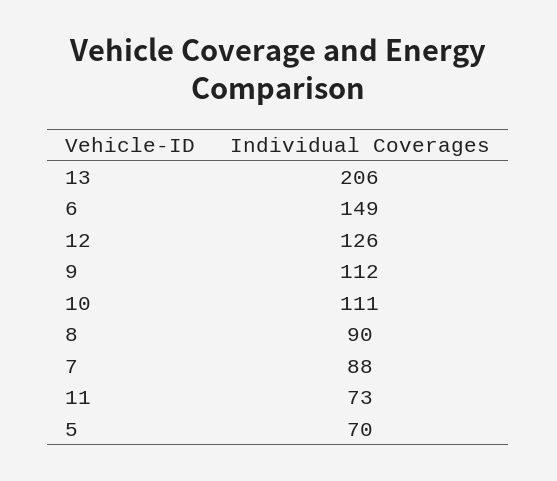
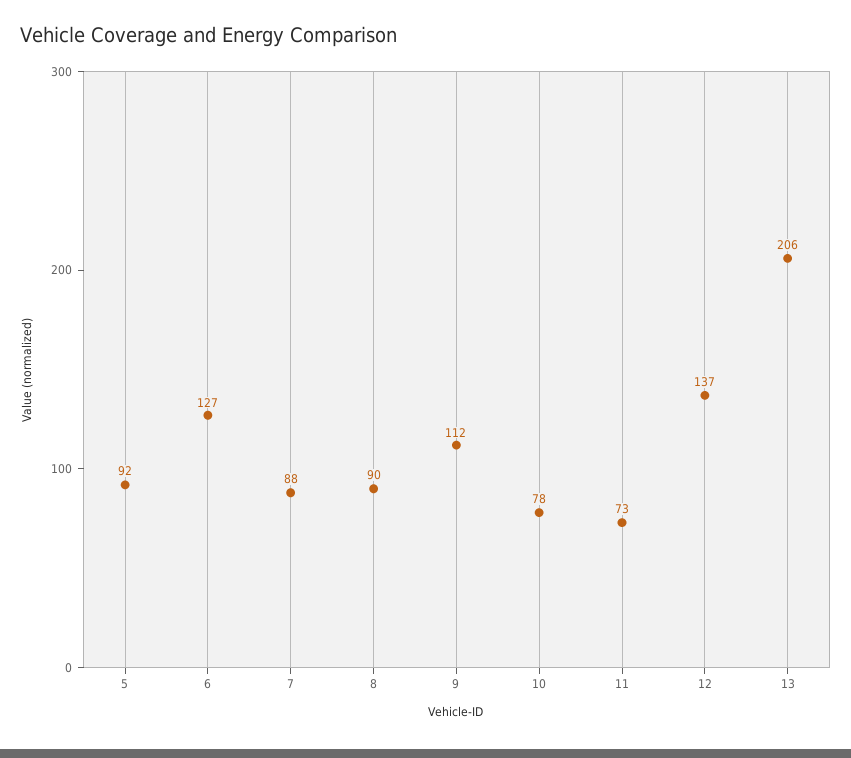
  {
    "13": 206,
-   "6": 149,
+   "6": 127,
-   "12": 126,
+   "12": 137,
    "9": 112,
-   "10": 111,
+   "10": 78,
    "8": 90,
    "7": 88,
    "11": 73,
-   "5": 70
+   "5": 92
  }

